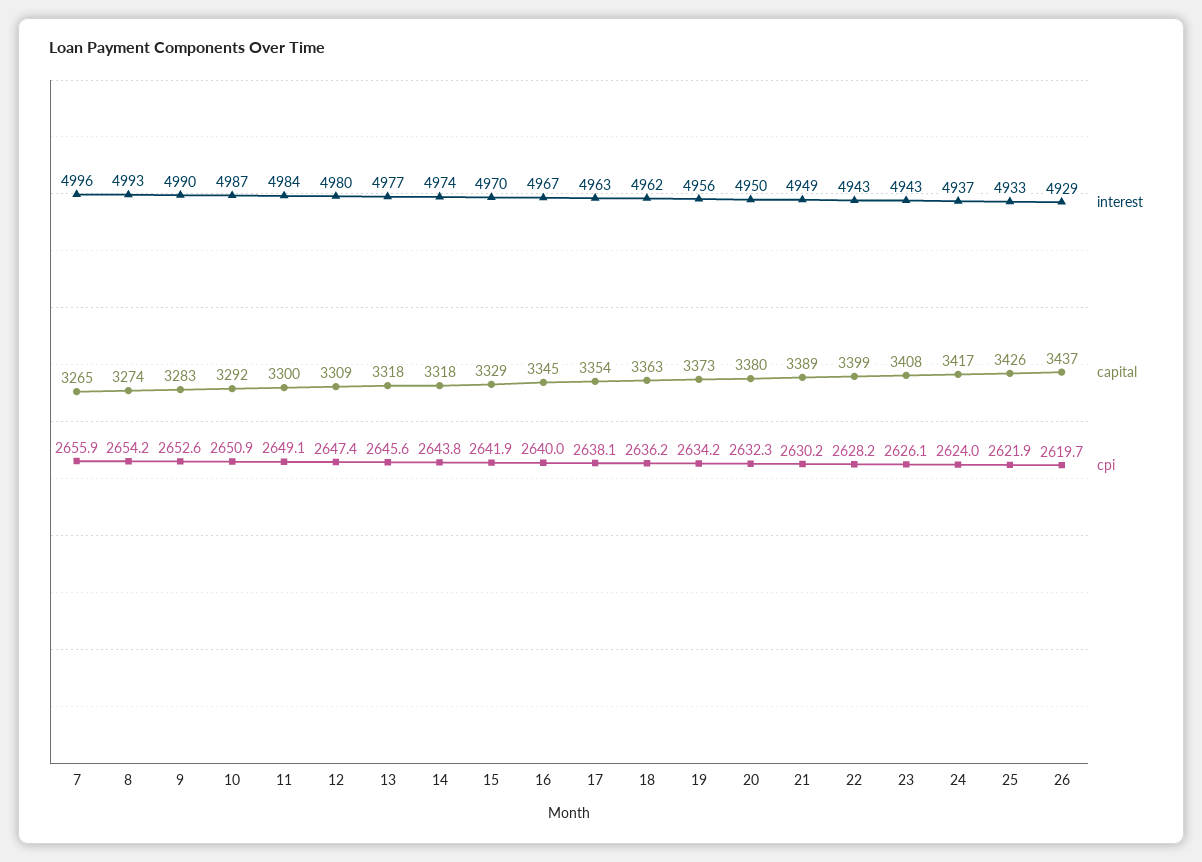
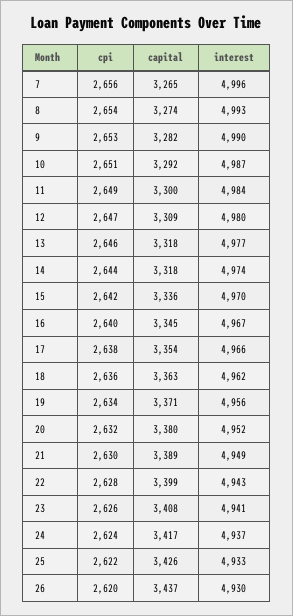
  {
    "interest": {
      "7": 4996,
      "8": 4993,
      "9": 4990,
      "10": 4987,
      "11": 4984,
      "12": 4980,
      "13": 4977,
      "14": 4974,
      "15": 4970,
      "16": 4967,
-     "17": 4963,
+     "17": 4966,
      "18": 4962,
      "19": 4956,
-     "20": 4950,
+     "20": 4952,
      "21": 4949,
      "22": 4943,
-     "23": 4943,
+     "23": 4941,
      "24": 4937,
      "25": 4933,
-     "26": 4929
+     "26": 4930
    },
    "capital": {
      "7": 3265,
      "8": 3274,
-     "9": 3283,
+     "9": 3282,
      "10": 3292,
      "11": 3300,
      "12": 3309,
      "13": 3318,
      "14": 3318,
-     "15": 3329,
+     "15": 3336,
      "16": 3345,
      "17": 3354,
      "18": 3363,
-     "19": 3373,
+     "19": 3371,
      "20": 3380,
      "21": 3389,
      "22": 3399,
      "23": 3408,
      "24": 3417,
      "25": 3426,
      "26": 3437
    },
    "cpi": {
      "7": 2655.9,
      "8": 2654.2,
      "9": 2652.6,
      "10": 2650.9,
      "11": 2649.1,
      "12": 2647.4,
      "13": 2645.6,
      "14": 2643.8,
      "15": 2641.9,
      "16": 2640,
      "17": 2638.1,
      "18": 2636.2,
      "19": 2634.2,
      "20": 2632.3,
      "21": 2630.2,
      "22": 2628.2,
      "23": 2626.1,
      "24": 2624,
      "25": 2621.9,
      "26": 2619.7
    }
  }

